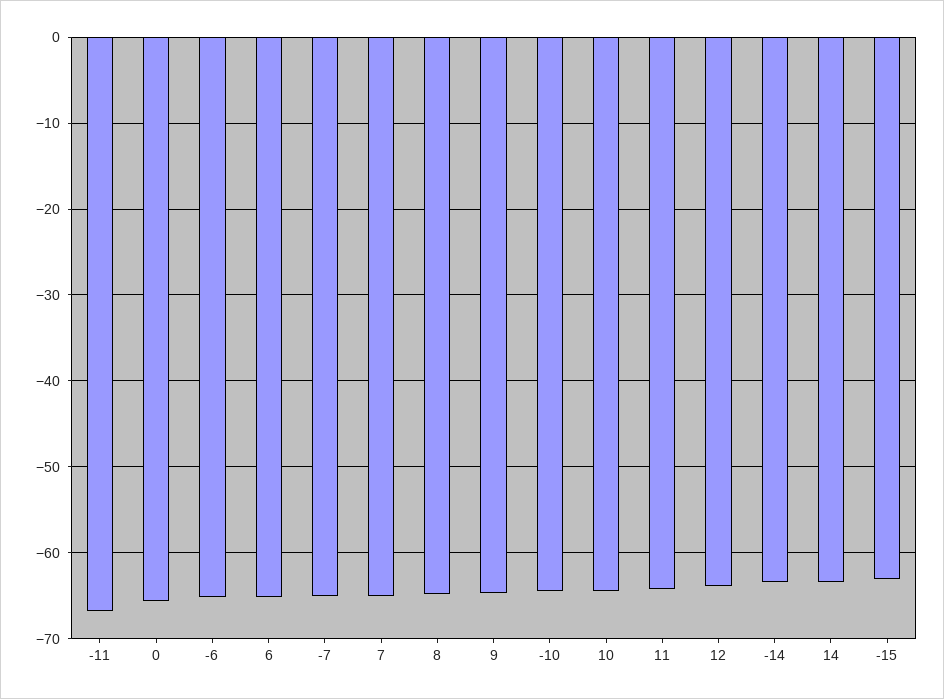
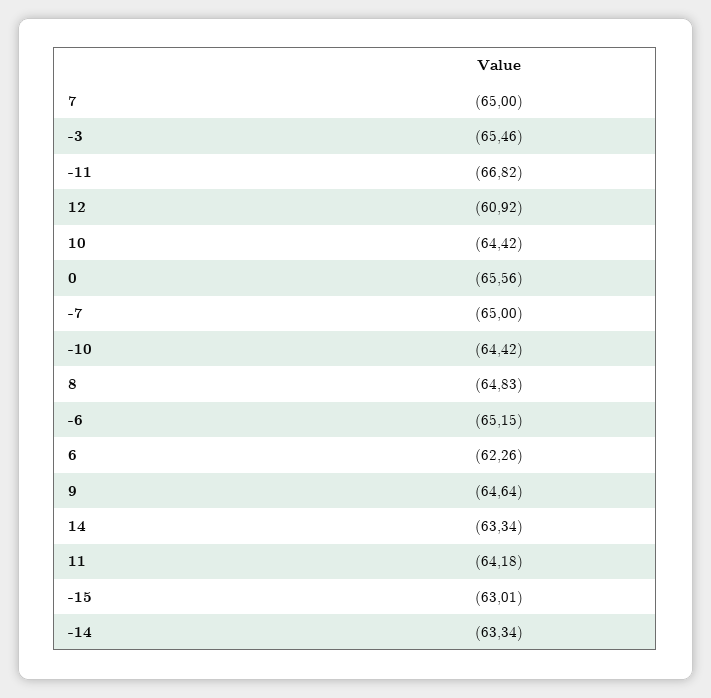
  {
    "-11": -66.82,
    "0": -65.56,
    "-6": -65.15,
-   "6": -65,
+   "6": -62.26,
    "-7": -65,
    "7": -65,
    "8": -64.83,
    "9": -64.64,
    "-10": -64.42,
    "10": -64.42,
    "11": -64.18,
-   "12": -64,
+   "12": -60.92,
    "-14": -63.34,
    "14": -63.34,
-   "-15": -63.01
+   "-15": -63.01,
+   "-3": -65.46
  }

